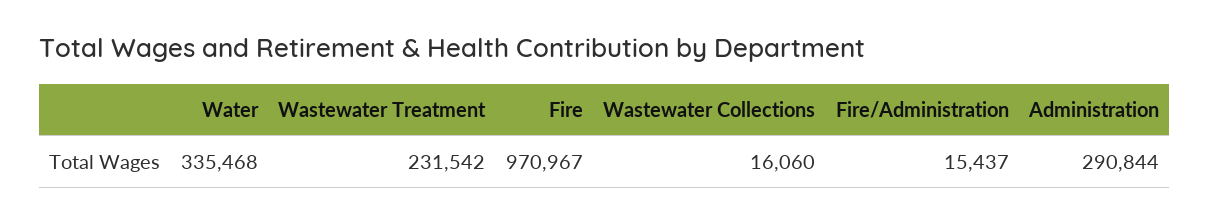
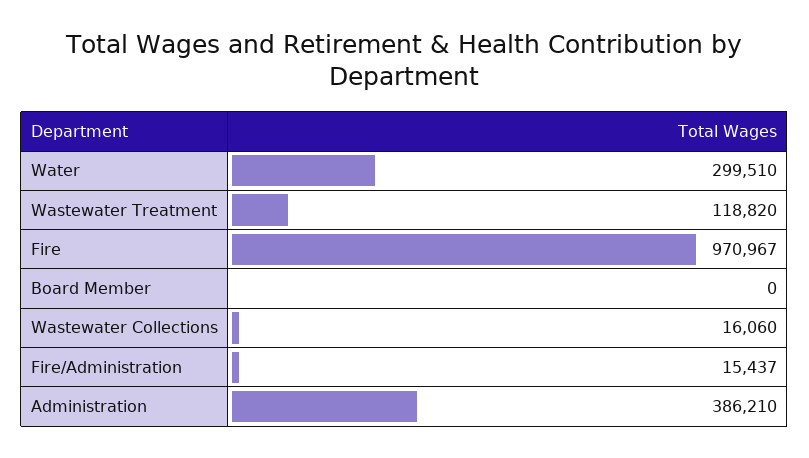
  {
-   "Water": 335468,
+   "Water": 299510,
-   "Wastewater Treatment": 231542,
+   "Wastewater Treatment": 118820,
    "Fire": 970967,
    "Wastewater Collections": 16060,
    "Fire/Administration": 15437,
-   "Administration": 290844
+   "Administration": 386210,
+   "Board Member": 0
  }

